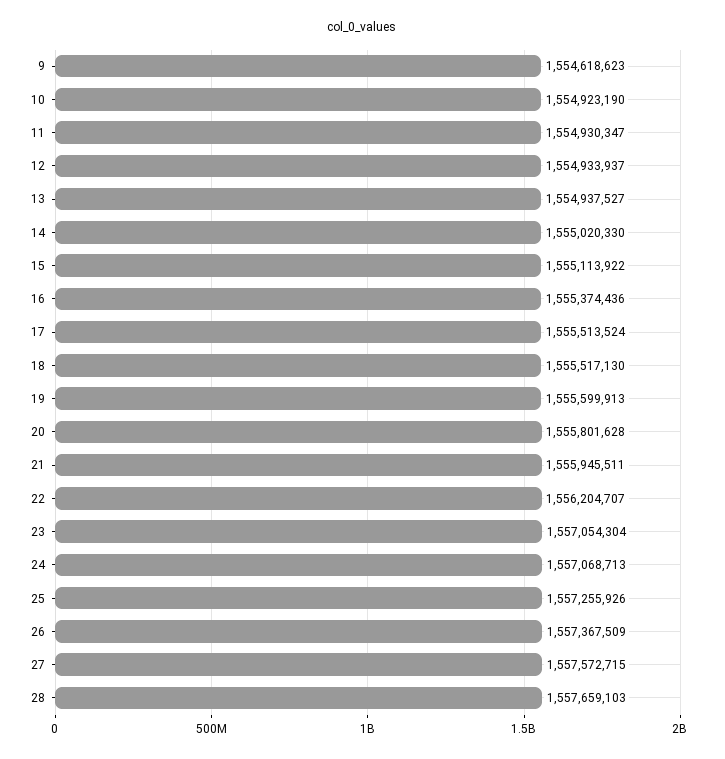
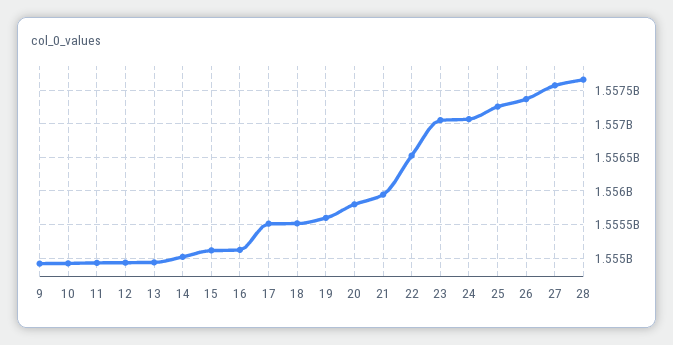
  {
-   "9": 1554618623,
+   "9": 1554900000,
    "10": 1554923190,
    "11": 1554930347,
    "12": 1554933937,
    "13": 1554937527,
    "14": 1555020330,
    "15": 1555113922,
-   "16": 1555374436,
+   "16": 1555100000,
    "17": 1555513524,
    "18": 1555517130,
    "19": 1555599913,
    "20": 1555801628,
    "21": 1555945511,
-   "22": 1556204707,
+   "22": 1556500000,
    "23": 1557054304,
    "24": 1557068713,
    "25": 1557255926,
    "26": 1557367509,
    "27": 1557572715,
    "28": 1557659103
  }

